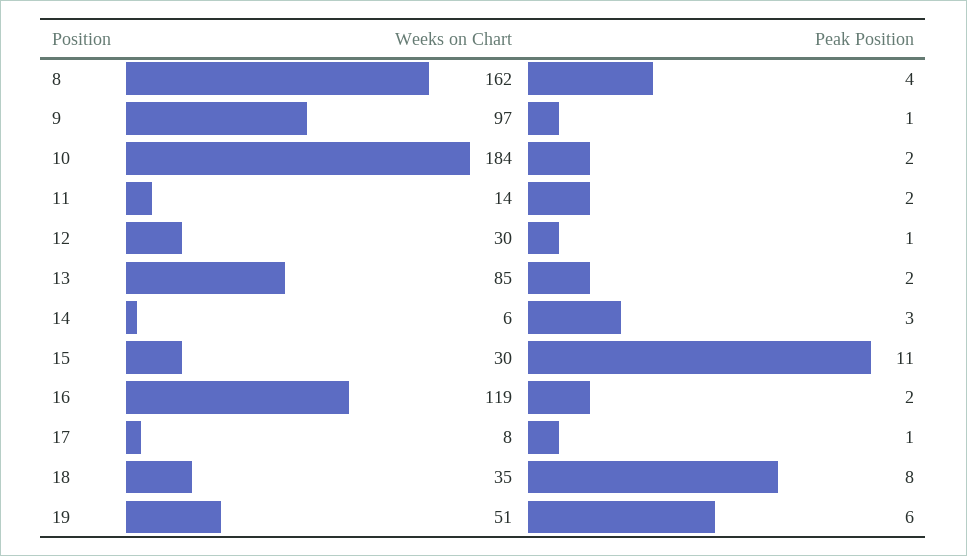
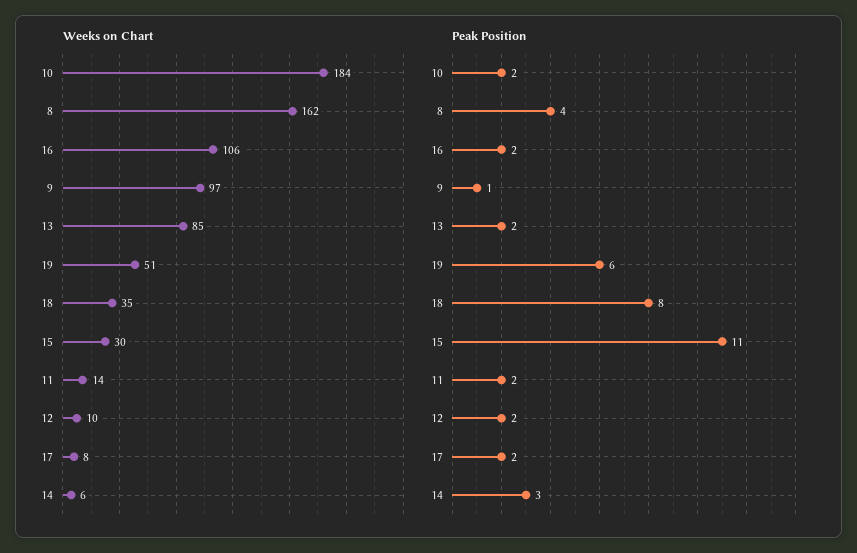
  {
    "Weeks on Chart": {
      "8": 162,
      "9": 97,
      "10": 184,
      "11": 14,
-     "12": 30,
+     "12": 10,
      "13": 85,
      "14": 6,
      "15": 30,
-     "16": 119,
+     "16": 106,
      "17": 8,
      "18": 35,
      "19": 51
    },
    "Peak Position": {
      "8": 4,
      "9": 1,
      "10": 2,
      "11": 2,
-     "12": 1,
+     "12": 2,
      "13": 2,
      "14": 3,
      "15": 11,
      "16": 2,
-     "17": 1,
+     "17": 2,
      "18": 8,
      "19": 6
    }
  }

